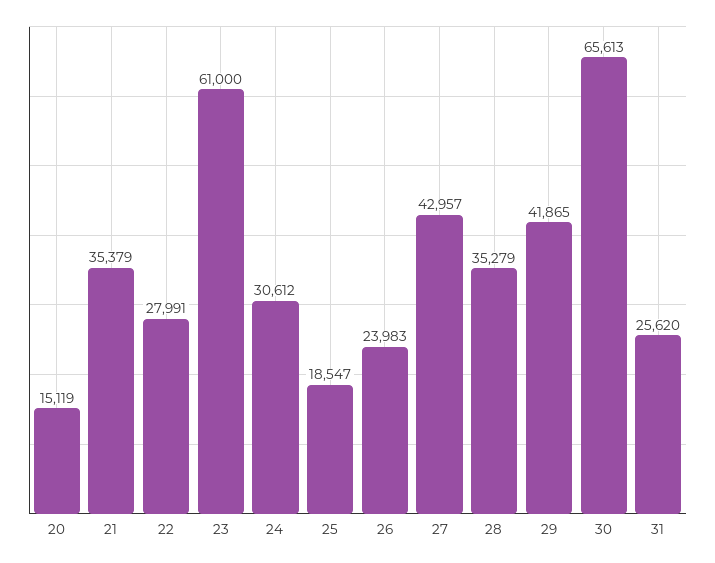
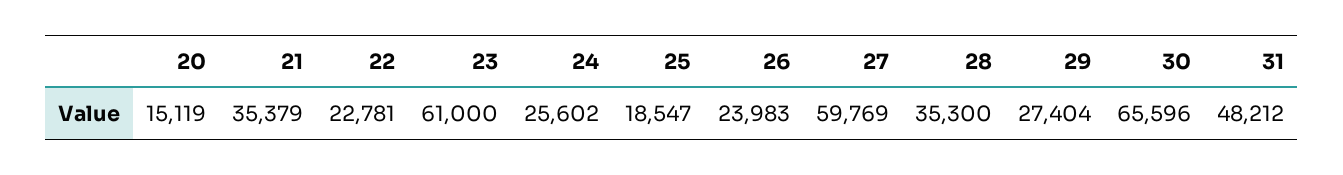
  {
    "20": 15119,
    "21": 35379,
-   "22": 27991,
+   "22": 22781,
    "23": 61000,
-   "24": 30612,
+   "24": 25602,
    "25": 18547,
    "26": 23983,
-   "27": 42957,
+   "27": 59769,
-   "28": 35279,
+   "28": 35300,
-   "29": 41865,
+   "29": 27404,
-   "30": 65613,
+   "30": 65596,
-   "31": 25620
+   "31": 48212
  }

